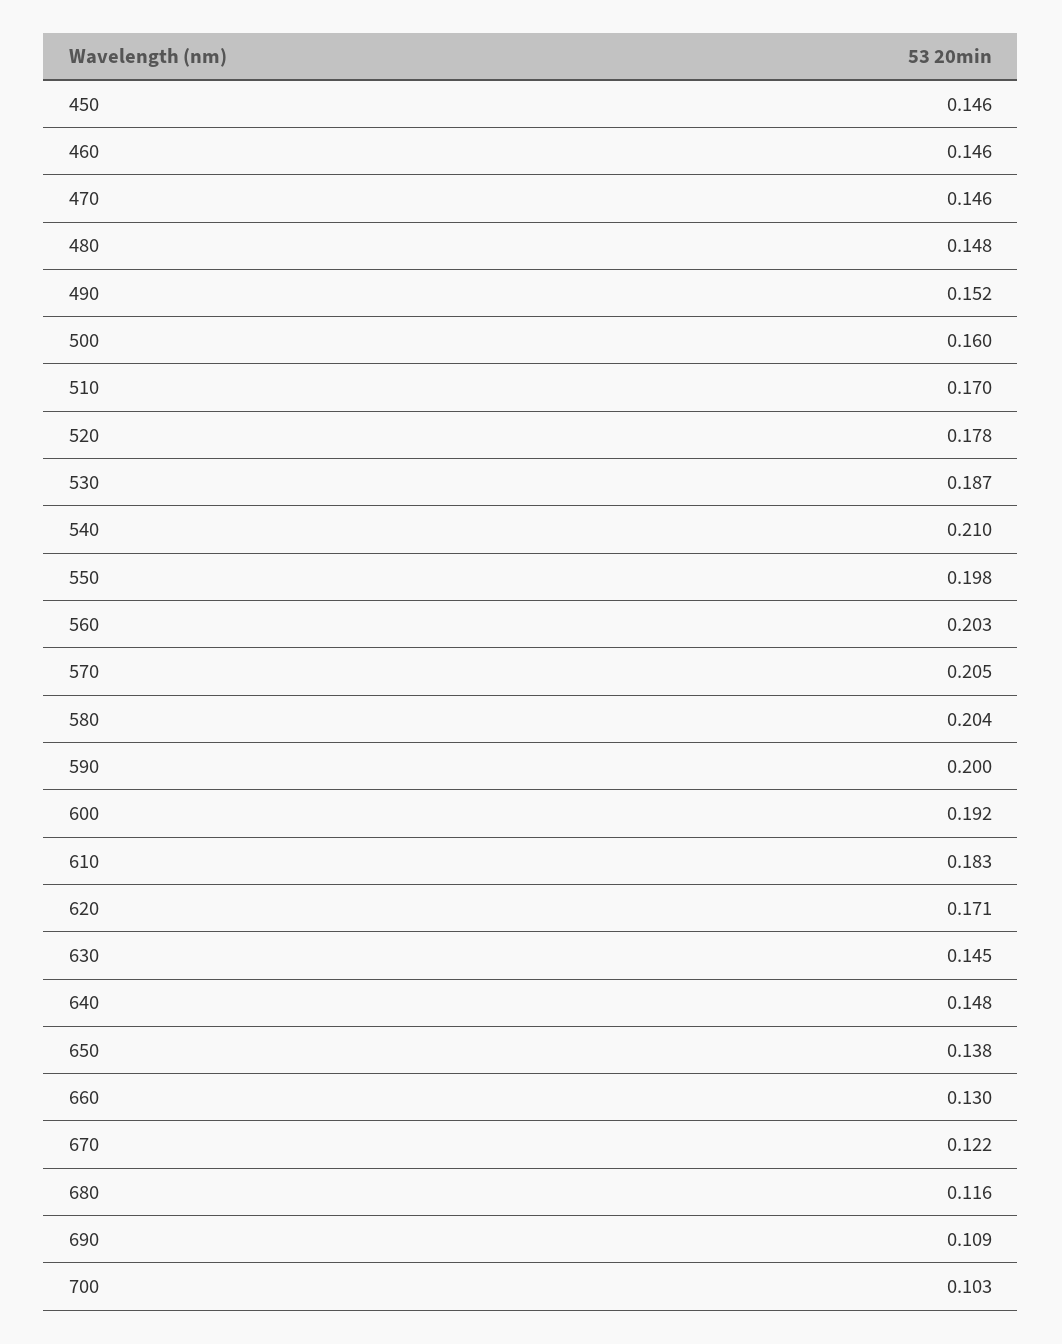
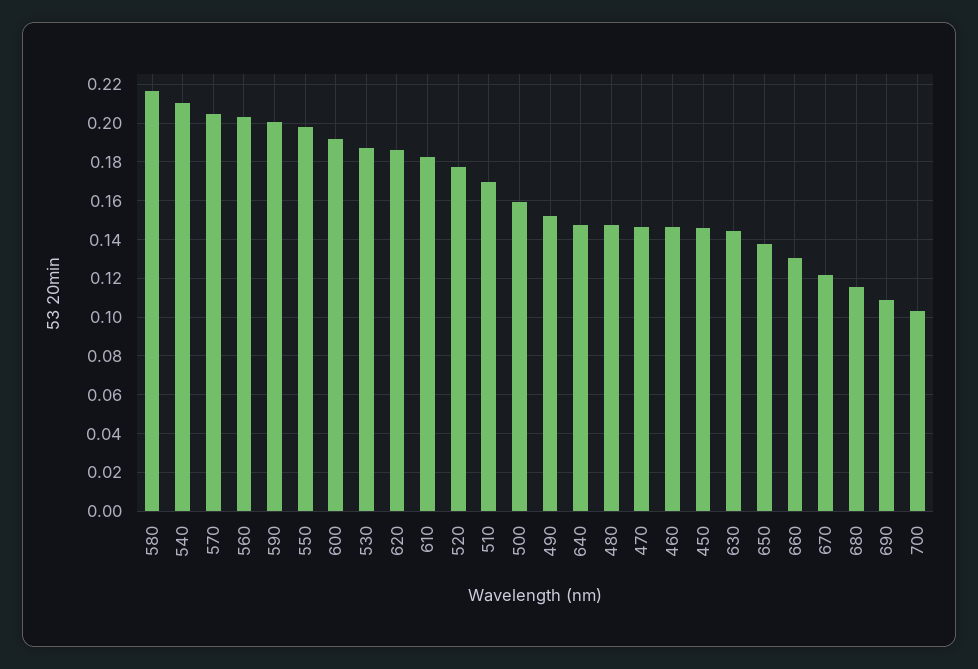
  {
    "450": 0.146,
    "460": 0.146,
    "470": 0.146,
    "480": 0.148,
    "490": 0.152,
    "500": 0.16,
    "510": 0.17,
    "520": 0.178,
    "530": 0.187,
    "540": 0.21,
    "550": 0.198,
    "560": 0.203,
    "570": 0.205,
-   "580": 0.204,
+   "580": 0.215,
    "590": 0.2,
    "600": 0.192,
    "610": 0.183,
-   "620": 0.171,
+   "620": 0.185,
    "630": 0.145,
    "640": 0.148,
    "650": 0.138,
    "660": 0.13,
    "670": 0.122,
    "680": 0.116,
    "690": 0.109,
    "700": 0.103
  }

